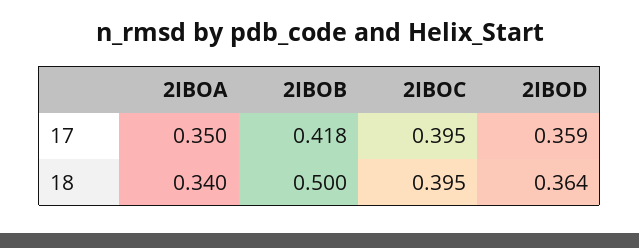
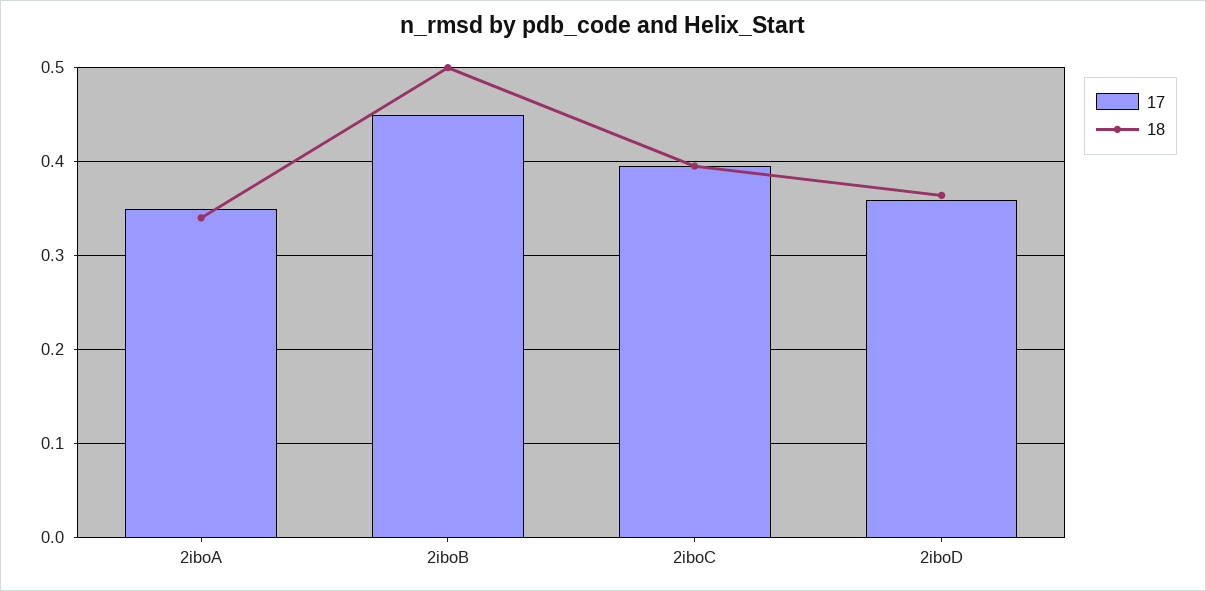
  {
    "17": {
      "2IBOA": 0.35,
-     "2IBOB": 0.418,
+     "2IBOB": 0.45,
      "2IBOC": 0.395,
      "2IBOD": 0.359
    },
    "18": {
      "2IBOA": 0.34,
      "2IBOB": 0.5,
      "2IBOC": 0.395,
      "2IBOD": 0.364
    }
  }

